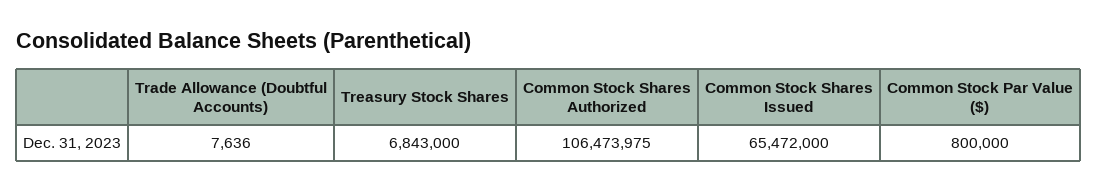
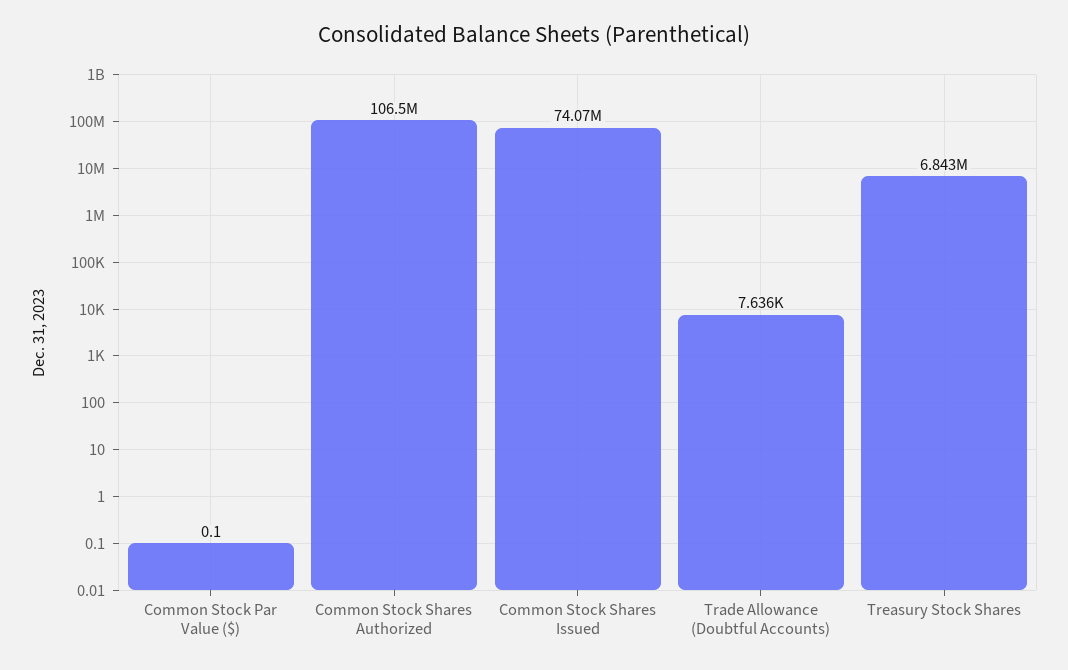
  {
    "Trade Allowance (Doubtful Accounts)": 7636,
    "Treasury Stock Shares": 6843000,
    "Common Stock Shares Authorized": 106473975,
-   "Common Stock Shares Issued": 65472000,
+   "Common Stock Shares Issued": 74070000,
-   "Common Stock Par Value ($)": 800000
+   "Common Stock Par Value ($)": 0.1
  }

